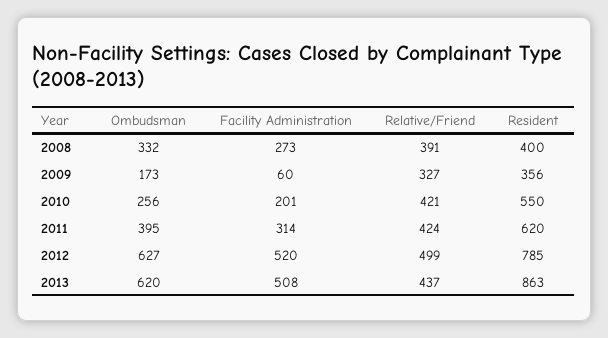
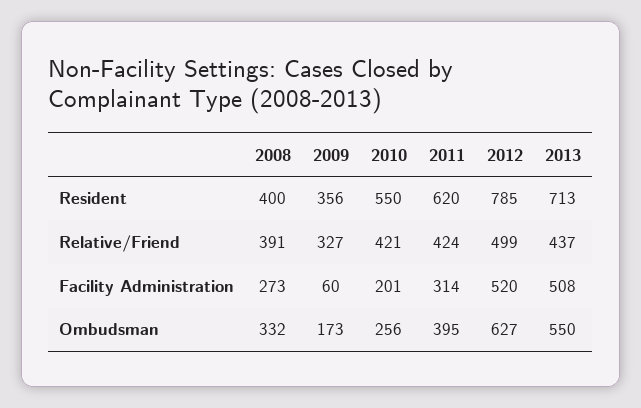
  {
    "Ombudsman": {
      "2008": 332,
      "2009": 173,
      "2010": 256,
      "2011": 395,
      "2012": 627,
-     "2013": 620
+     "2013": 550
    },
    "Facility Administration": {
      "2008": 273,
      "2009": 60,
      "2010": 201,
      "2011": 314,
      "2012": 520,
      "2013": 508
    },
    "Relative/Friend": {
      "2008": 391,
      "2009": 327,
      "2010": 421,
      "2011": 424,
      "2012": 499,
      "2013": 437
    },
    "Resident": {
      "2008": 400,
      "2009": 356,
      "2010": 550,
      "2011": 620,
      "2012": 785,
-     "2013": 863
+     "2013": 713
    }
  }

